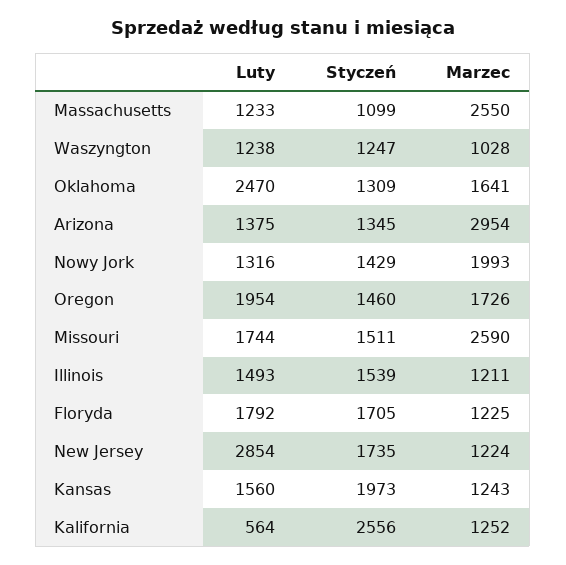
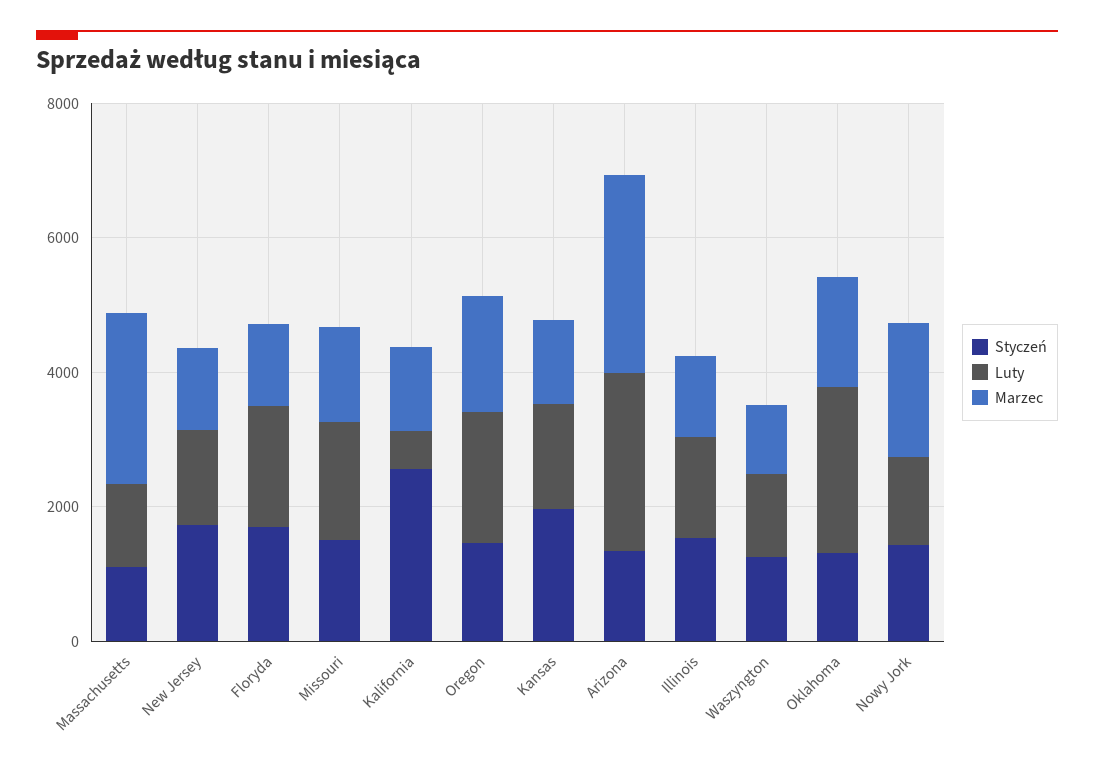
  {
    "Luty": {
      "Massachusetts": 1233,
      "Waszyngton": 1238,
      "Oklahoma": 2470,
-     "Arizona": 1375,
+     "Arizona": 2500,
      "Nowy Jork": 1316,
      "Oregon": 1954,
      "Missouri": 1744,
      "Illinois": 1493,
      "Floryda": 1792,
-     "New Jersey": 2854,
+     "New Jersey": 1500,
      "Kansas": 1560,
      "Kalifornia": 564
    },
    "Styczeń": {
      "Massachusetts": 1099,
      "Waszyngton": 1247,
      "Oklahoma": 1309,
      "Arizona": 1345,
      "Nowy Jork": 1429,
      "Oregon": 1460,
      "Missouri": 1511,
      "Illinois": 1539,
      "Floryda": 1705,
      "New Jersey": 1735,
      "Kansas": 1973,
      "Kalifornia": 2556
    },
    "Marzec": {
      "Massachusetts": 2550,
      "Waszyngton": 1028,
      "Oklahoma": 1641,
      "Arizona": 2954,
      "Nowy Jork": 1993,
      "Oregon": 1726,
-     "Missouri": 2590,
+     "Missouri": 1500,
      "Illinois": 1211,
      "Floryda": 1225,
      "New Jersey": 1224,
      "Kansas": 1243,
      "Kalifornia": 1252
    }
  }

